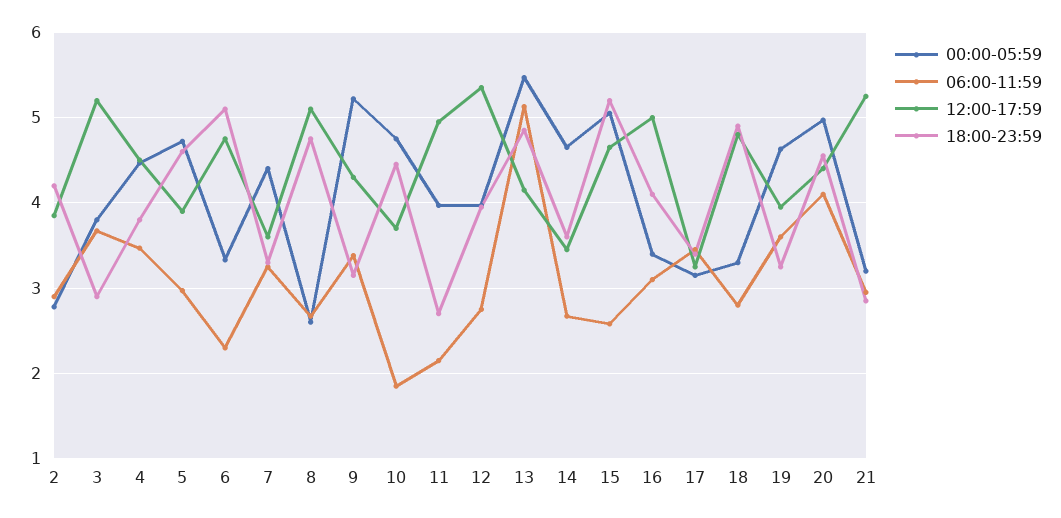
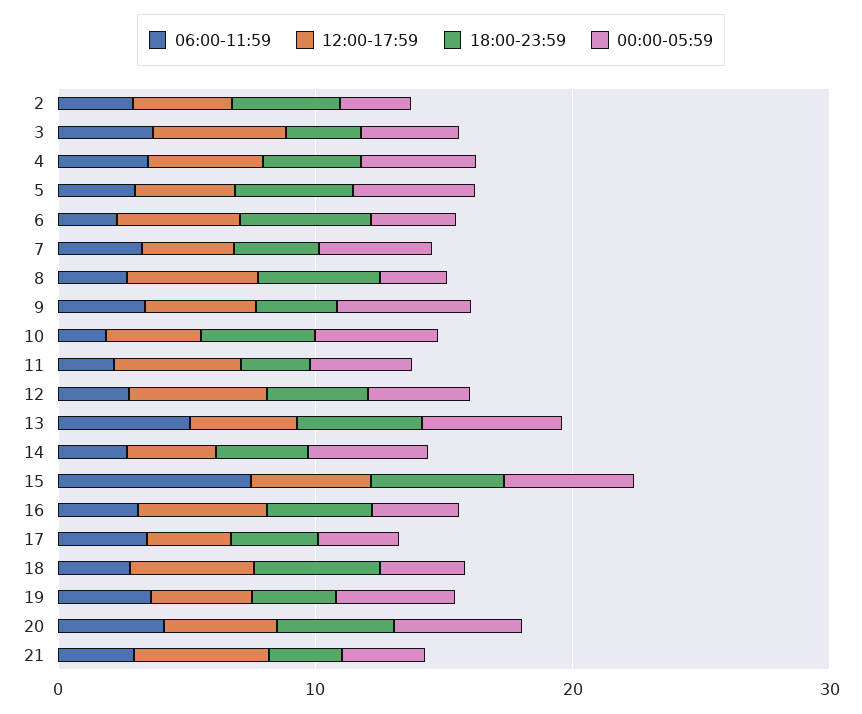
  {
    "00:00-05:59": {
      "2": 2.8,
      "3": 3.8,
      "4": 4.5,
      "5": 4.7,
      "6": 3.3,
      "7": 4.4,
      "8": 2.6,
      "9": 5.2,
      "10": 4.8,
      "11": 4,
      "12": 4,
      "13": 5.5,
      "14": 4.7,
      "15": 5.1,
      "16": 3.4,
      "17": 3.2,
      "18": 3.3,
      "19": 4.6,
      "20": 5,
      "21": 3.2
    },
    "06:00-11:59": {
      "2": 2.9,
      "3": 3.7,
      "4": 3.5,
      "5": 3,
      "6": 2.3,
      "7": 3.3,
      "8": 2.7,
      "9": 3.4,
      "10": 1.9,
      "11": 2.2,
      "12": 2.8,
      "13": 5.1,
      "14": 2.7,
-     "15": 2.6,
+     "15": 8,
      "16": 3.1,
      "17": 3.5,
      "18": 2.8,
      "19": 3.6,
      "20": 4.1,
      "21": 3
    },
    "12:00-17:59": {
      "2": 3.9,
      "3": 5.2,
      "4": 4.5,
      "5": 3.9,
      "6": 4.8,
      "7": 3.6,
      "8": 5.1,
      "9": 4.3,
      "10": 3.7,
      "11": 5,
      "12": 5.4,
      "13": 4.2,
      "14": 3.5,
      "15": 4.7,
      "16": 5,
      "17": 3.3,
      "18": 4.8,
      "19": 4,
      "20": 4.4,
      "21": 5.3
    },
    "18:00-23:59": {
      "2": 4.2,
      "3": 2.9,
      "4": 3.8,
      "5": 4.6,
      "6": 5.1,
      "7": 3.3,
      "8": 4.8,
      "9": 3.2,
      "10": 4.5,
      "11": 2.7,
      "12": 4,
      "13": 4.9,
      "14": 3.6,
      "15": 5.2,
      "16": 4.1,
      "17": 3.4,
      "18": 4.9,
      "19": 3.3,
      "20": 4.6,
      "21": 2.9
    }
  }

